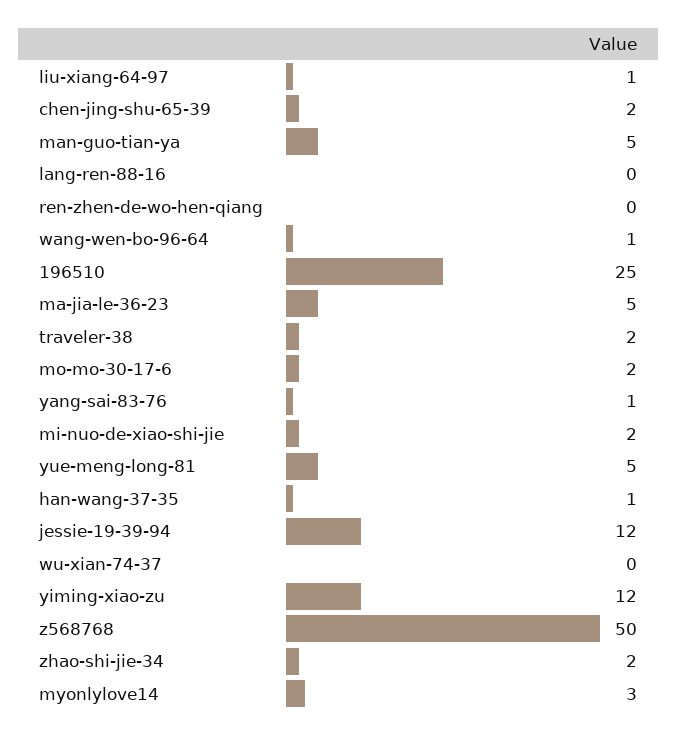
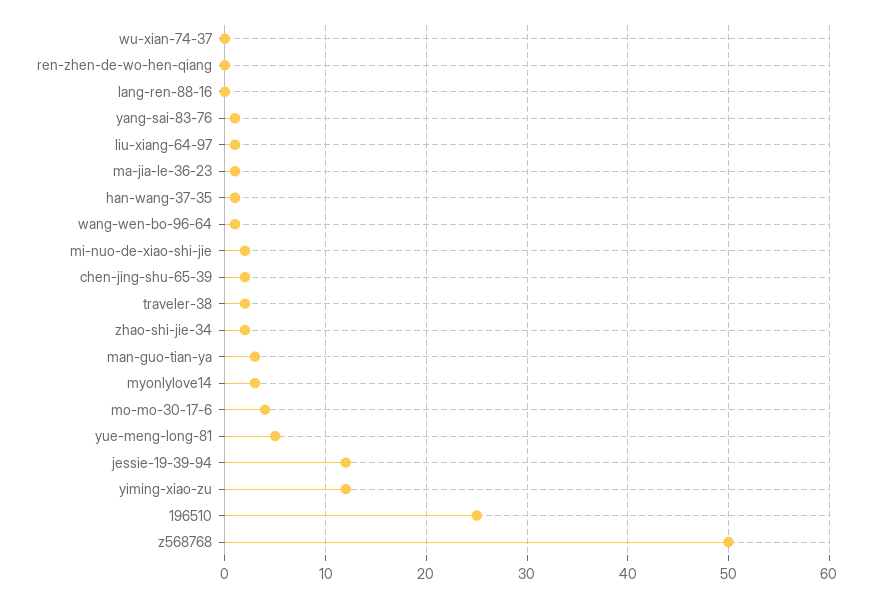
  {
    "liu-xiang-64-97": 1,
    "chen-jing-shu-65-39": 2,
-   "man-guo-tian-ya": 5,
+   "man-guo-tian-ya": 3,
    "lang-ren-88-16": 0,
    "ren-zhen-de-wo-hen-qiang": 0,
    "wang-wen-bo-96-64": 1,
    "196510": 25,
-   "ma-jia-le-36-23": 5,
+   "ma-jia-le-36-23": 1,
    "traveler-38": 2,
-   "mo-mo-30-17-6": 2,
+   "mo-mo-30-17-6": 4,
    "yang-sai-83-76": 1,
    "mi-nuo-de-xiao-shi-jie": 2,
    "yue-meng-long-81": 5,
    "han-wang-37-35": 1,
    "jessie-19-39-94": 12,
    "wu-xian-74-37": 0,
    "yiming-xiao-zu": 12,
    "z568768": 50,
    "zhao-shi-jie-34": 2,
    "myonlylove14": 3
  }

